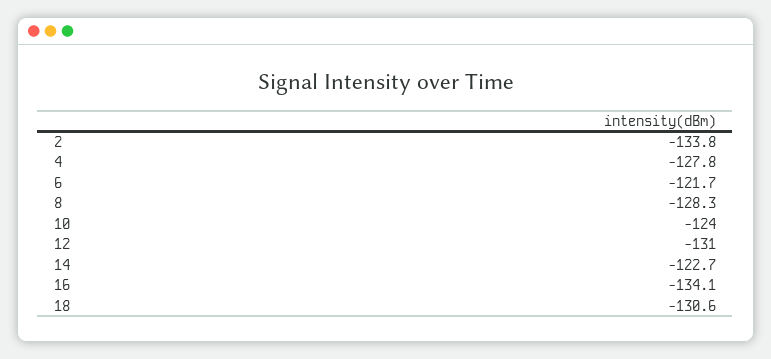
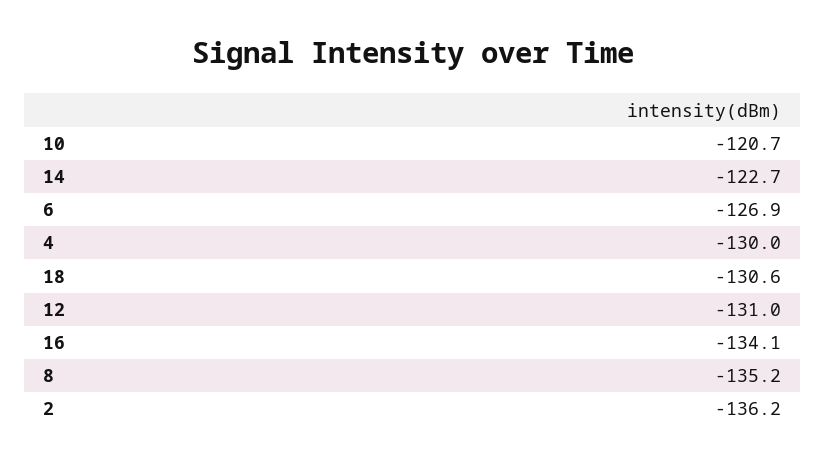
  {
-   "2": -133.8,
+   "2": -136.2,
-   "4": -127.8,
+   "4": -130,
-   "6": -121.7,
+   "6": -126.9,
-   "8": -128.3,
+   "8": -135.2,
-   "10": -124,
+   "10": -120.7,
    "12": -131,
    "14": -122.7,
    "16": -134.1,
    "18": -130.6
  }

